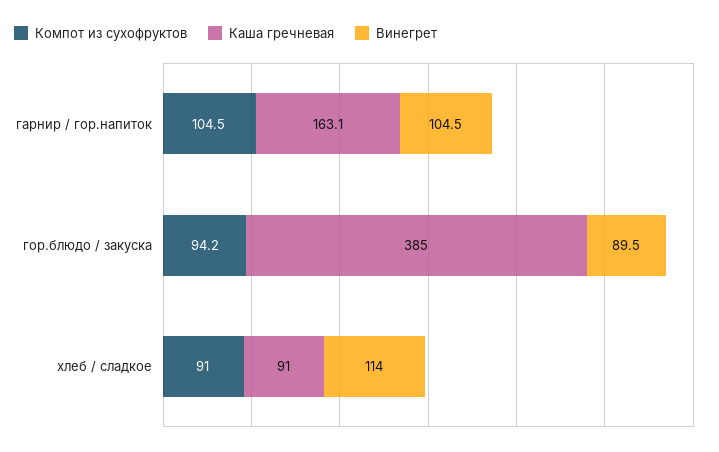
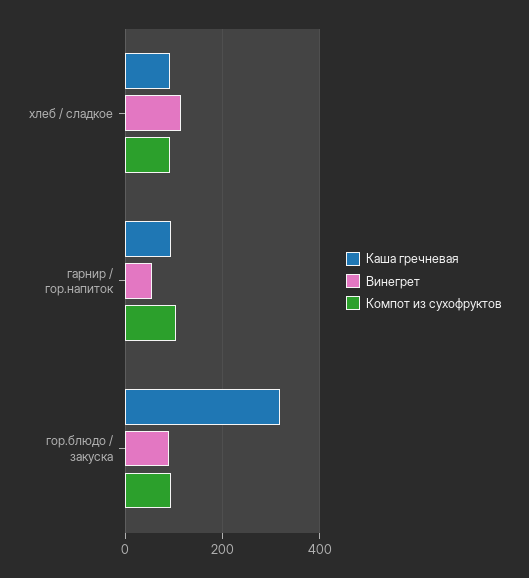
  {
    "Компот из сухофруктов": {
      "гарнир / гор.напиток": 104.5,
      "гор.блюдо / закуска": 94.2,
      "хлеб / сладкое": 91
    },
    "Каша гречневая": {
-     "гарнир / гор.напиток": 163.1,
+     "гарнир / гор.напиток": 100,
-     "гор.блюдо / закуска": 385,
+     "гор.блюдо / закуска": 320,
      "хлеб / сладкое": 91
    },
    "Винегрет": {
-     "гарнир / гор.напиток": 104.5,
+     "гарнир / гор.напиток": 60,
      "гор.блюдо / закуска": 89.5,
      "хлеб / сладкое": 114
    }
  }

